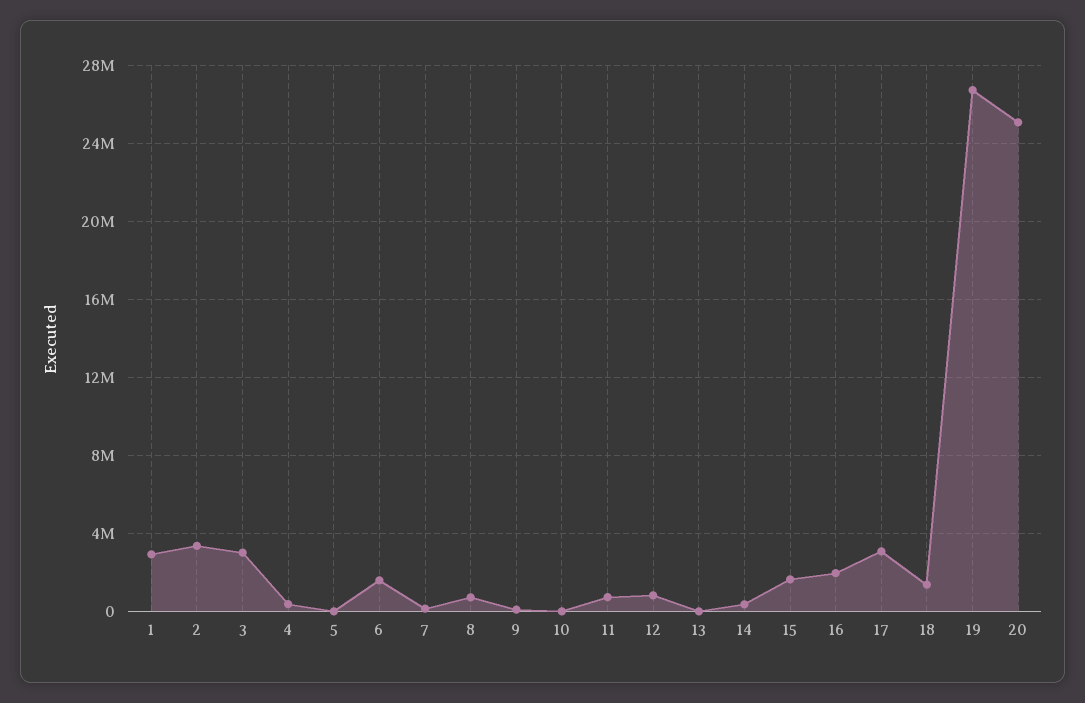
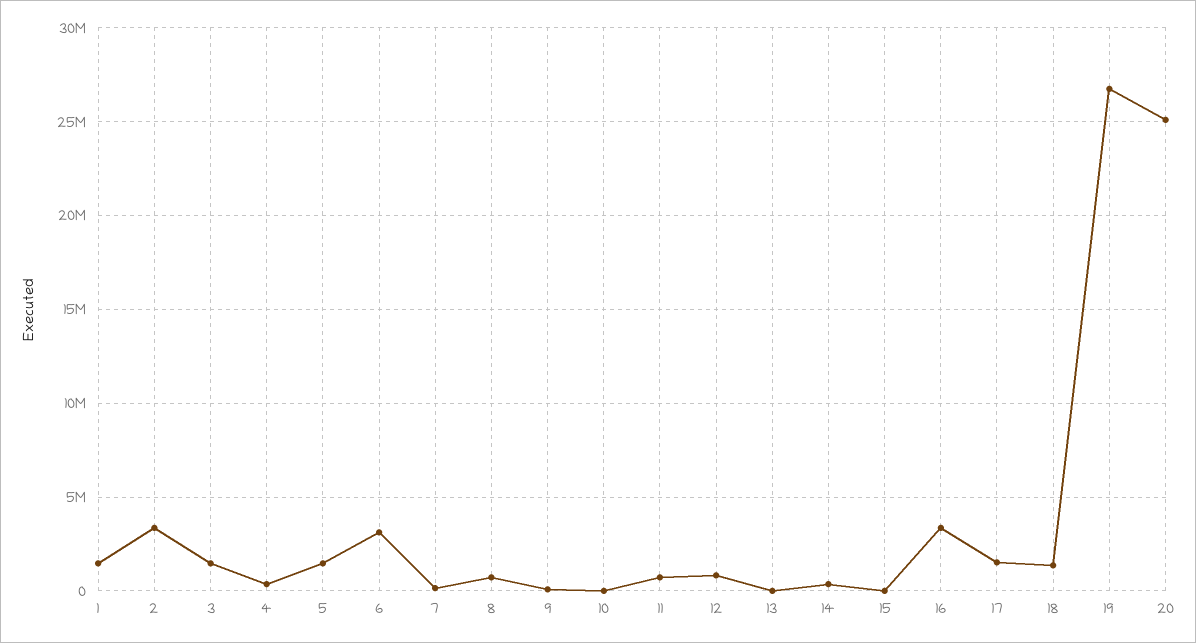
  {
-   "1": 3000000,
+   "1": 1500000,
    "2": 3500000,
-   "3": 3000000,
+   "3": 1500000,
    "4": 500000,
-   "5": 0,
+   "5": 1500000,
-   "6": 1500000,
+   "6": 3000000,
    "7": 0,
    "8": 500000,
    "9": 0,
    "10": 0,
    "11": 500000,
    "12": 1000000,
    "13": 0,
    "14": 500000,
-   "15": 1500000,
+   "15": 0,
-   "16": 2000000,
+   "16": 3500000,
-   "17": 3000000,
+   "17": 1500000,
    "18": 1500000,
    "19": 26500000,
    "20": 25000000
  }

